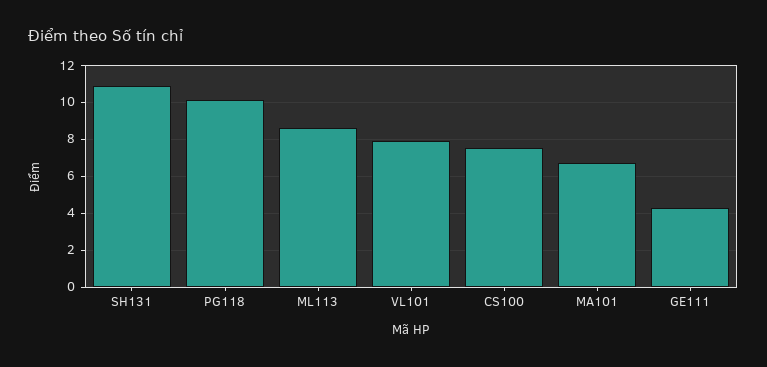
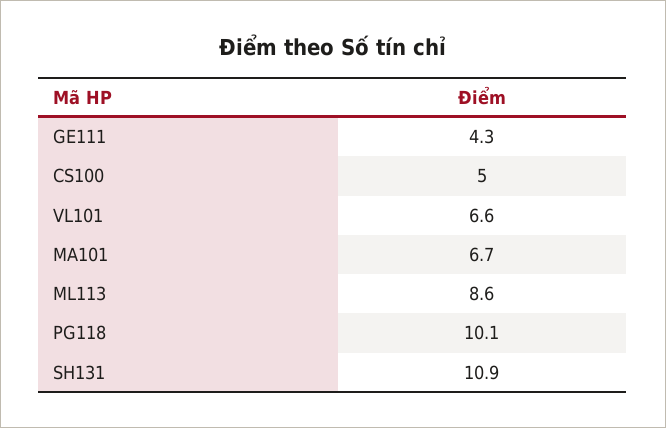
  {
    "SH131": 10.9,
    "PG118": 10.1,
    "ML113": 8.6,
-   "VL101": 8,
+   "VL101": 6.6,
-   "CS100": 7.5,
+   "CS100": 5,
    "MA101": 6.7,
    "GE111": 4.3
  }

